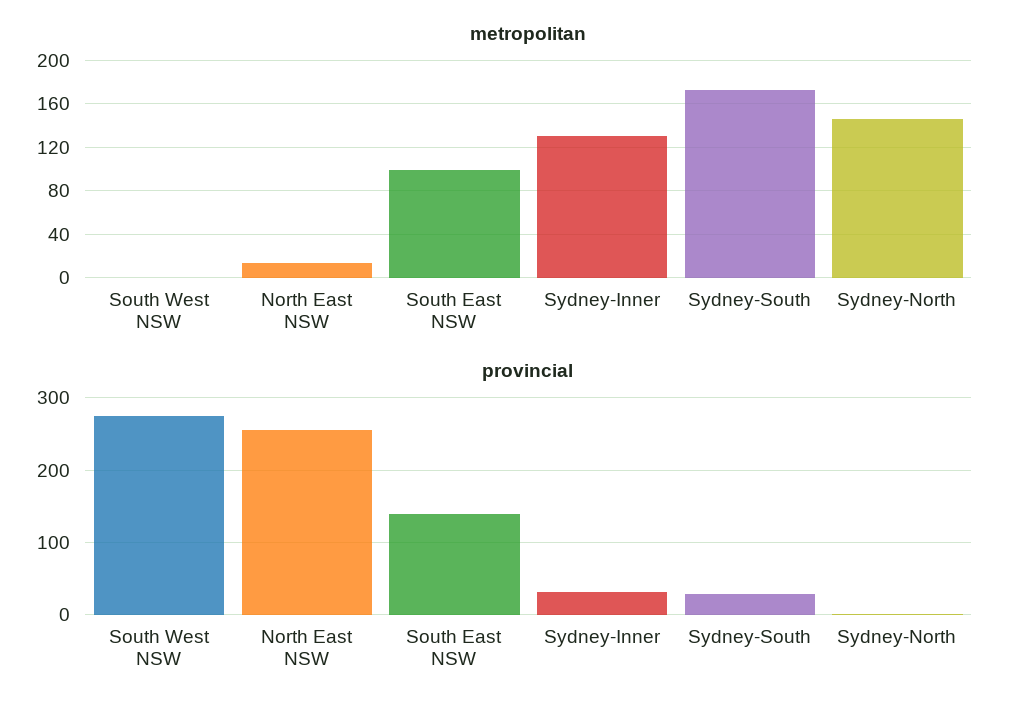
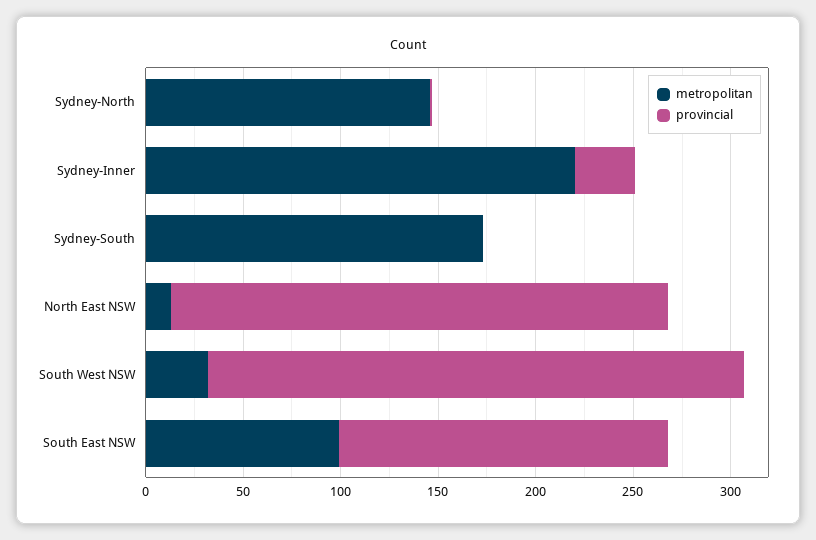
  {
    "metropolitan": {
-     "South West NSW": 0,
+     "South West NSW": 30,
      "North East NSW": 10,
      "South East NSW": 100,
-     "Sydney-Inner": 130,
+     "Sydney-Inner": 220,
      "Sydney-South": 170,
      "Sydney-North": 150
    },
    "provincial": {
      "South West NSW": 280,
      "North East NSW": 260,
-     "South East NSW": 140,
+     "South East NSW": 170,
      "Sydney-Inner": 30,
-     "Sydney-South": 30,
+     "Sydney-South": 0,
      "Sydney-North": 0
    }
  }

